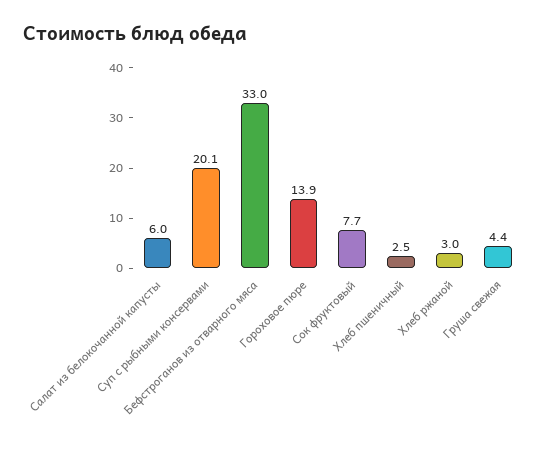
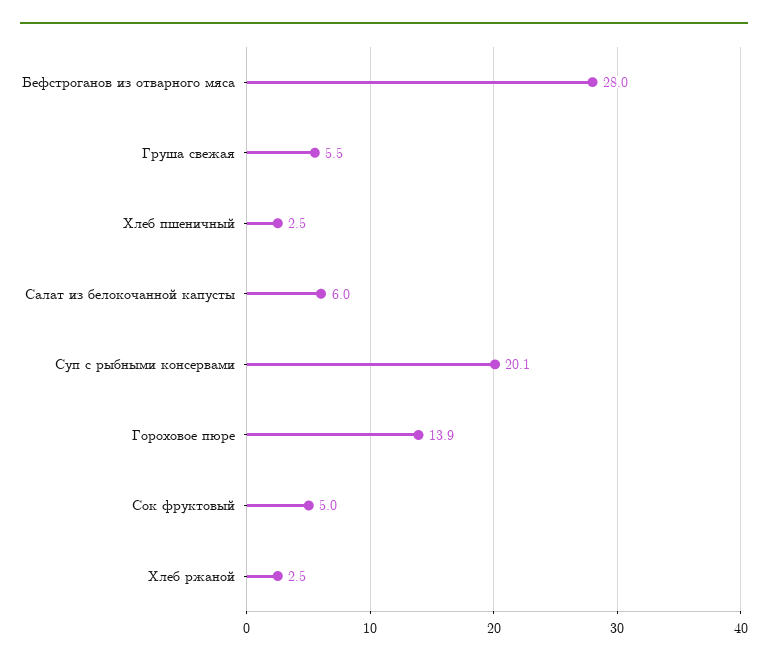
  {
    "Салат из белокочанной капусты": 6,
    "Суп с рыбными консервами": 20.1,
-   "Бефстроганов из отварного мяса": 33,
+   "Бефстроганов из отварного мяса": 28,
    "Гороховое пюре": 13.9,
-   "Сок фруктовый": 7.7,
+   "Сок фруктовый": 5,
    "Хлеб пшеничный": 2.5,
-   "Хлеб ржаной": 3,
+   "Хлеб ржаной": 2.5,
-   "Груша свежая": 4.4
+   "Груша свежая": 5.5
  }

